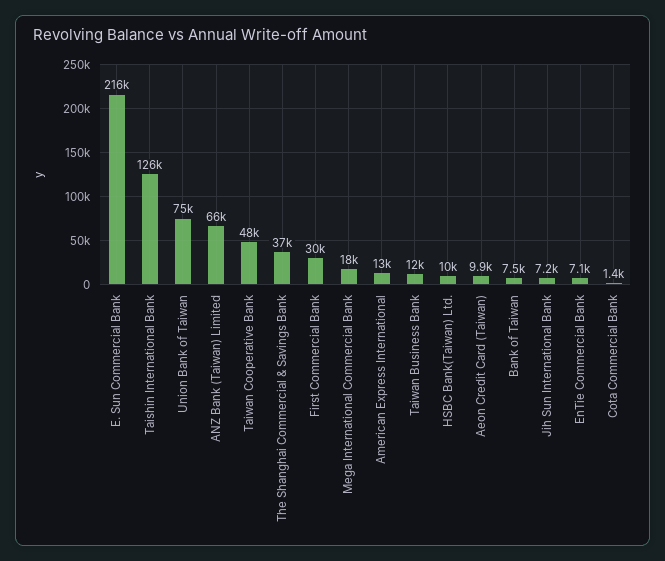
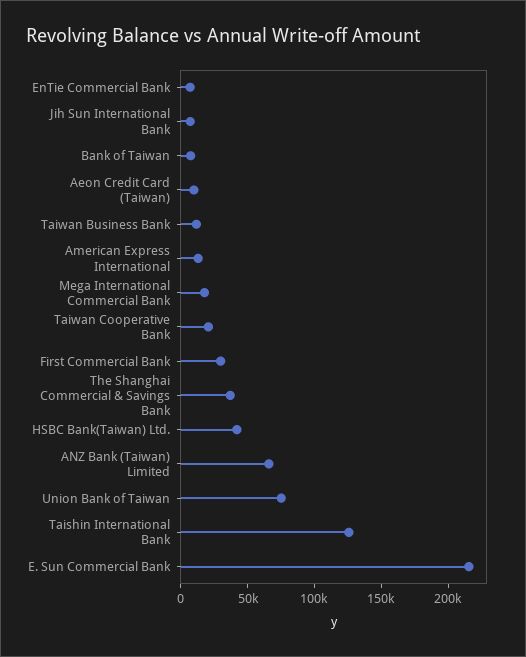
  {
    "E. Sun Commercial Bank": 216000,
    "Taishin International Bank": 126000,
    "Union Bank of Taiwan": 75000,
    "ANZ Bank (Taiwan) Limited": 66000,
-   "Taiwan Cooperative Bank": 48000,
+   "Taiwan Cooperative Bank": 20000,
    "The Shanghai Commercial & Savings Bank": 37000,
    "First Commercial Bank": 30000,
    "Mega International Commercial Bank": 18000,
    "American Express International": 13000,
    "Taiwan Business Bank": 12000,
-   "HSBC Bank(Taiwan) Ltd.": 10000,
+   "HSBC Bank(Taiwan) Ltd.": 40000,
    "Aeon Credit Card (Taiwan)": 9900,
    "Bank of Taiwan": 7500,
    "Jih Sun International Bank": 7200,
-   "EnTie Commercial Bank": 7100,
+   "EnTie Commercial Bank": 7100
-   "Cota Commercial Bank": 1400
  }

